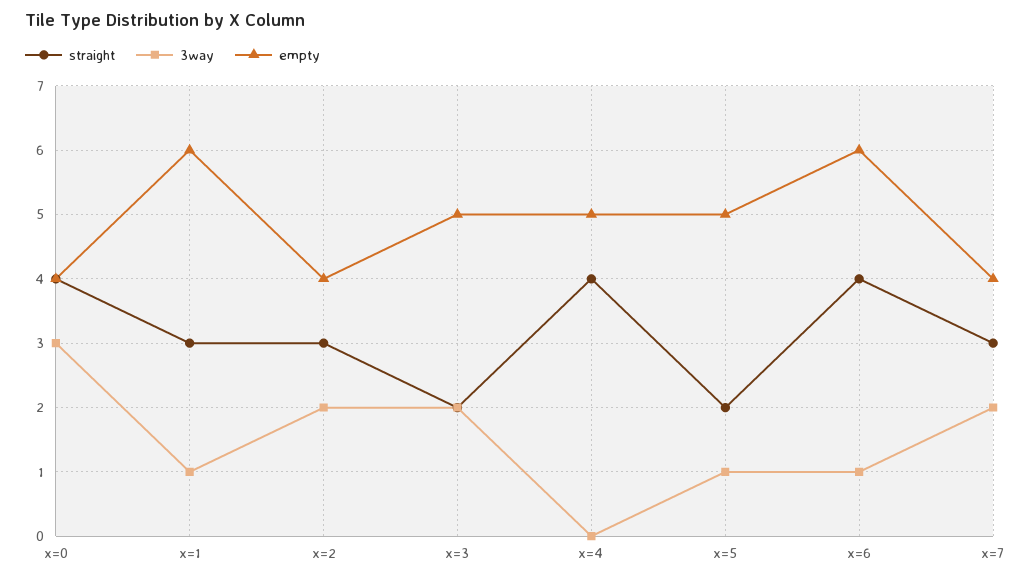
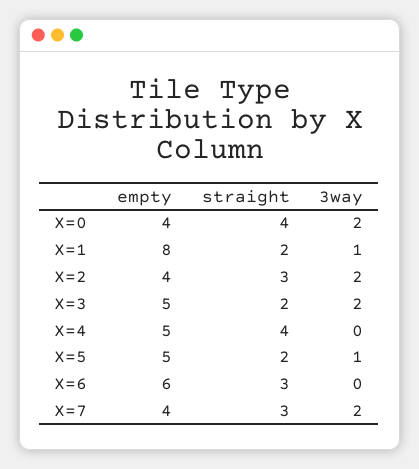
  {
    "straight": {
      "x=0": 4,
-     "x=1": 3,
+     "x=1": 2,
      "x=2": 3,
      "x=3": 2,
      "x=4": 4,
      "x=5": 2,
-     "x=6": 4,
+     "x=6": 3,
      "x=7": 3
    },
    "3way": {
-     "x=0": 3,
+     "x=0": 2,
      "x=1": 1,
      "x=2": 2,
      "x=3": 2,
      "x=4": 0,
      "x=5": 1,
-     "x=6": 1,
+     "x=6": 0,
      "x=7": 2
    },
    "empty": {
      "x=0": 4,
-     "x=1": 6,
+     "x=1": 8,
      "x=2": 4,
      "x=3": 5,
      "x=4": 5,
      "x=5": 5,
      "x=6": 6,
      "x=7": 4
    }
  }

